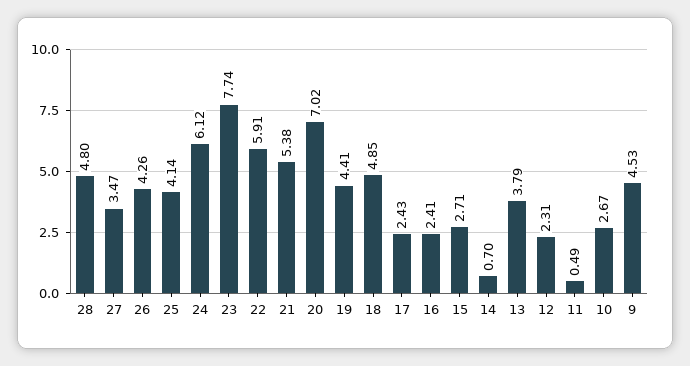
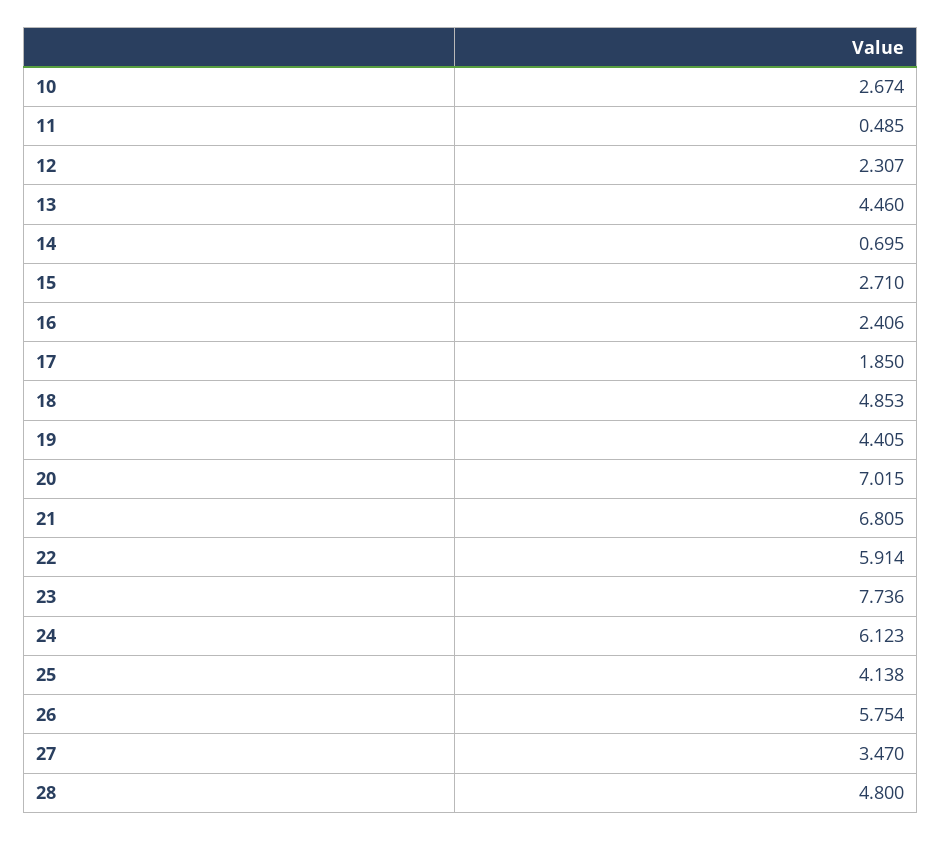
  {
    "28": 4.8,
    "27": 3.47,
-   "26": 4.26,
+   "26": 5.754,
    "25": 4.138,
    "24": 6.123,
    "23": 7.736,
    "22": 5.914,
-   "21": 5.38,
+   "21": 6.805,
    "20": 7.015,
    "19": 4.405,
    "18": 4.853,
-   "17": 2.43,
+   "17": 1.85,
    "16": 2.406,
    "15": 2.71,
    "14": 0.695,
-   "13": 3.79,
+   "13": 4.46,
    "12": 2.307,
    "11": 0.485,
-   "10": 2.674,
+   "10": 2.674
-   "9": 4.53
  }

